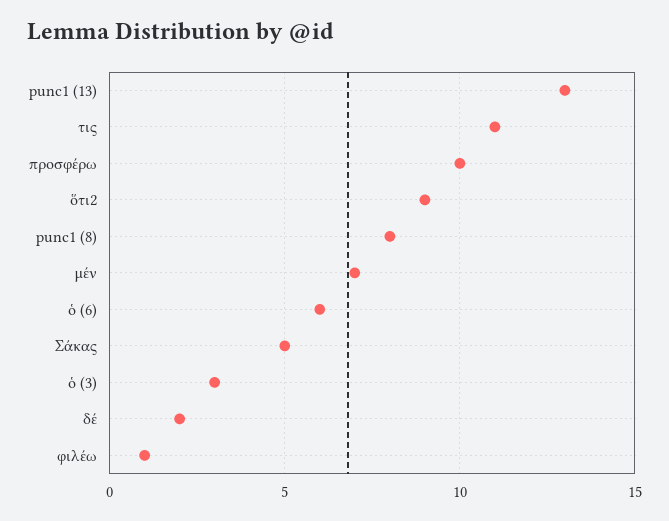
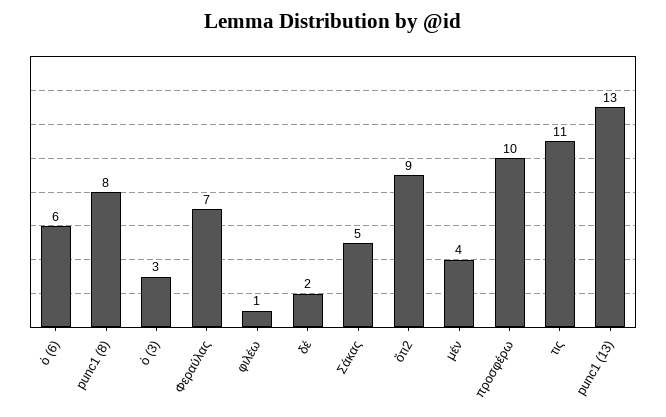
  {
    "punc1 (13)": 13,
    "τις": 11,
    "προσφέρω": 10,
    "ὅτι2": 9,
    "punc1 (8)": 8,
-   "μέν": 7,
+   "μέν": 4,
    "ὁ (6)": 6,
    "Σάκας": 5,
    "ὁ (3)": 3,
    "δέ": 2,
-   "φιλέω": 1
+   "φιλέω": 1,
+   "Φεραύλας": 7
  }

